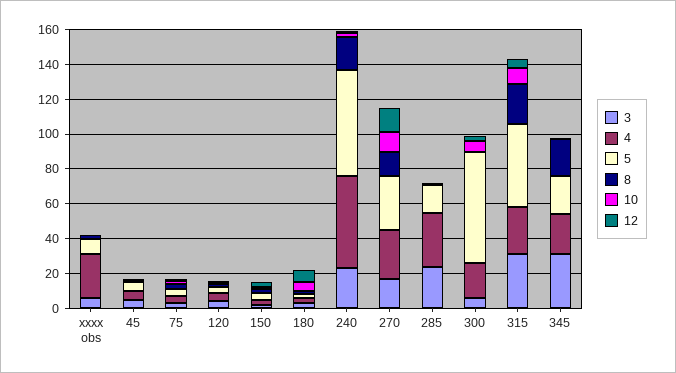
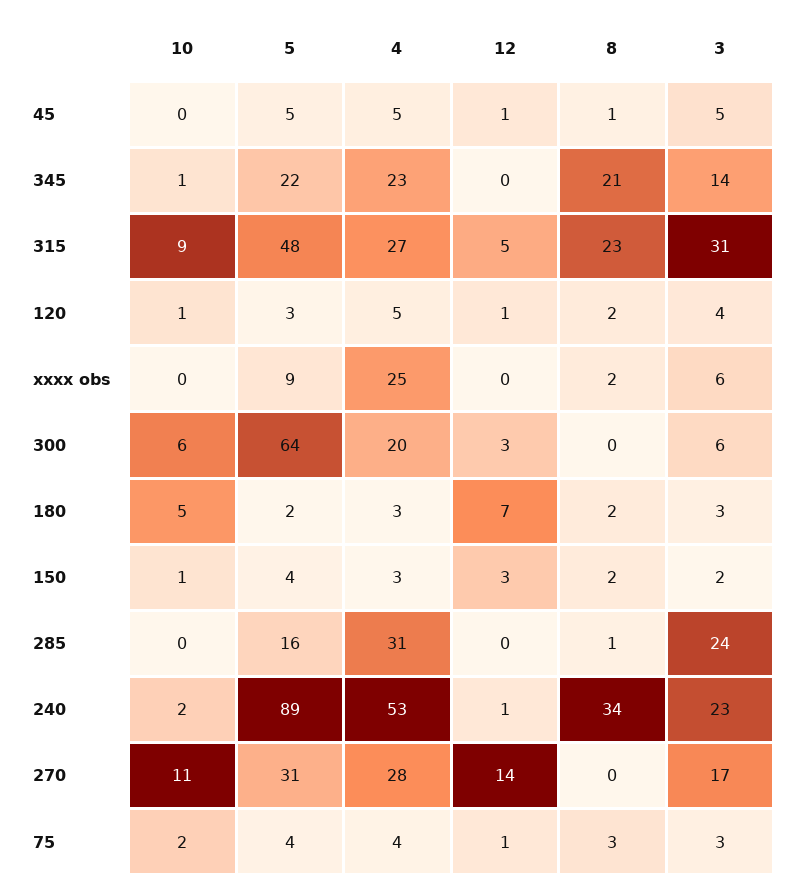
  {
    "3": {
      "xxxx obs": 6,
      "45": 5,
      "75": 3,
      "120": 4,
      "150": 2,
      "180": 3,
      "240": 23,
      "270": 17,
      "285": 24,
      "300": 6,
      "315": 31,
-     "345": 30
+     "345": 14
    },
    "4": {
      "xxxx obs": 25,
      "45": 5,
      "75": 4,
      "120": 5,
      "150": 3,
      "180": 3,
      "240": 53,
      "270": 28,
      "285": 31,
      "300": 20,
      "315": 27,
      "345": 23
    },
    "5": {
      "xxxx obs": 9,
      "45": 5,
      "75": 4,
      "120": 3,
      "150": 4,
      "180": 2,
-     "240": 60,
+     "240": 89,
      "270": 31,
      "285": 16,
      "300": 64,
      "315": 48,
      "345": 22
    },
    "8": {
      "xxxx obs": 2,
      "45": 1,
      "75": 3,
      "120": 2,
      "150": 2,
      "180": 2,
-     "240": 20,
+     "240": 34,
-     "270": 15,
+     "270": 0,
      "285": 1,
      "300": 0,
      "315": 23,
      "345": 21
    },
    "10": {
      "xxxx obs": 0,
      "45": 0,
      "75": 2,
      "120": 1,
      "150": 1,
      "180": 5,
      "240": 2,
      "270": 11,
      "285": 0,
      "300": 6,
      "315": 9,
      "345": 1
    },
    "12": {
      "xxxx obs": 0,
      "45": 1,
      "75": 1,
      "120": 1,
      "150": 3,
      "180": 7,
      "240": 1,
      "270": 14,
      "285": 0,
      "300": 3,
      "315": 5,
      "345": 0
    }
  }

